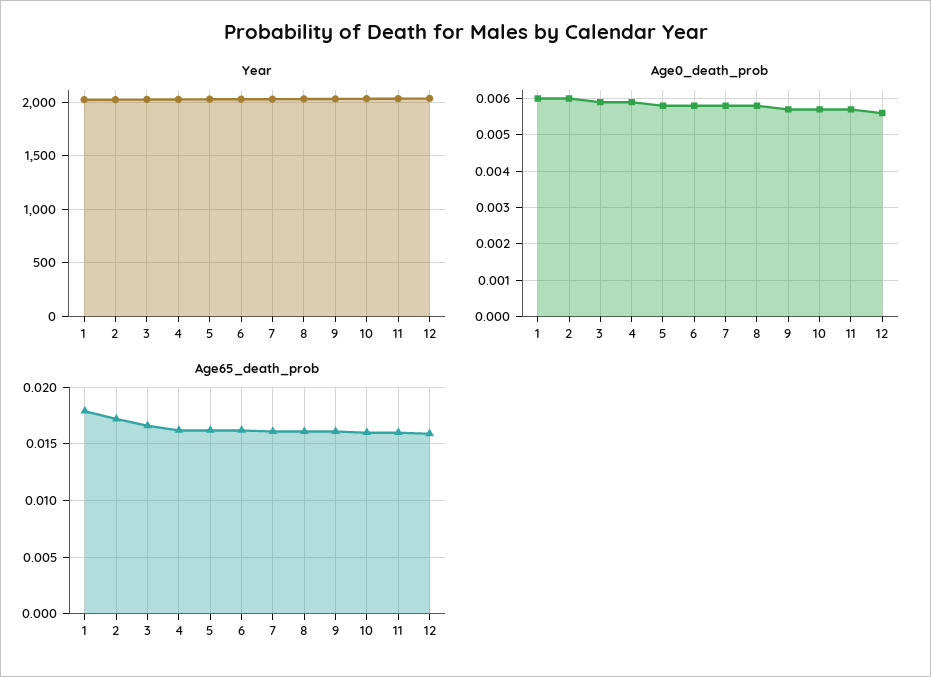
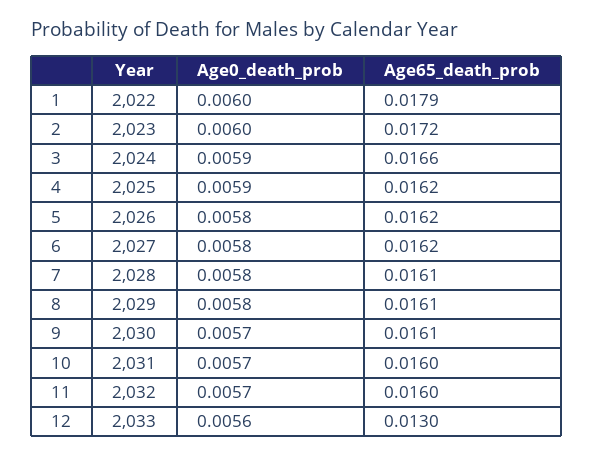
  {
    "Year": {
      "1": 2022,
      "2": 2023,
      "3": 2024,
      "4": 2025,
      "5": 2026,
      "6": 2027,
      "7": 2028,
      "8": 2029,
      "9": 2030,
      "10": 2031,
      "11": 2032,
      "12": 2033
    },
    "Age0_death_prob": {
      "1": 0.006,
      "2": 0.006,
      "3": 0.0059,
      "4": 0.0059,
      "5": 0.0058,
      "6": 0.0058,
      "7": 0.0058,
      "8": 0.0058,
      "9": 0.0057,
      "10": 0.0057,
      "11": 0.0057,
      "12": 0.0056
    },
    "Age65_death_prob": {
      "1": 0.0179,
      "2": 0.0172,
      "3": 0.0166,
      "4": 0.0162,
      "5": 0.0162,
      "6": 0.0162,
      "7": 0.0161,
      "8": 0.0161,
      "9": 0.0161,
      "10": 0.016,
      "11": 0.016,
-     "12": 0.016
+     "12": 0.013
    }
  }

